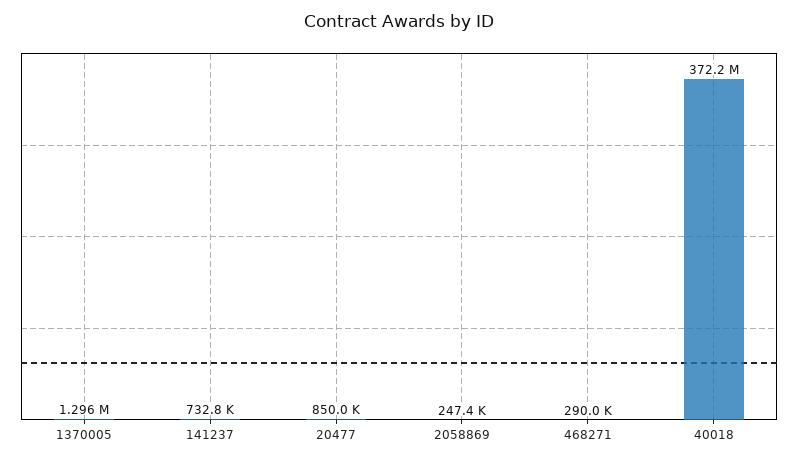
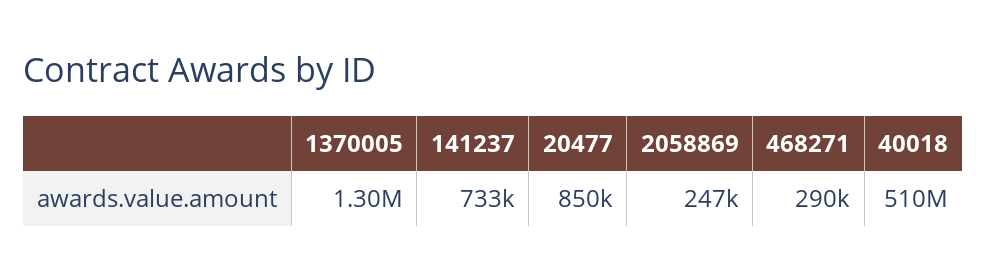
  {
    "1370005": 1296000,
    "141237": 732800,
    "20477": 850000,
    "2058869": 247400,
    "468271": 290000,
-   "40018": 372200000
+   "40018": 510000000
  }

